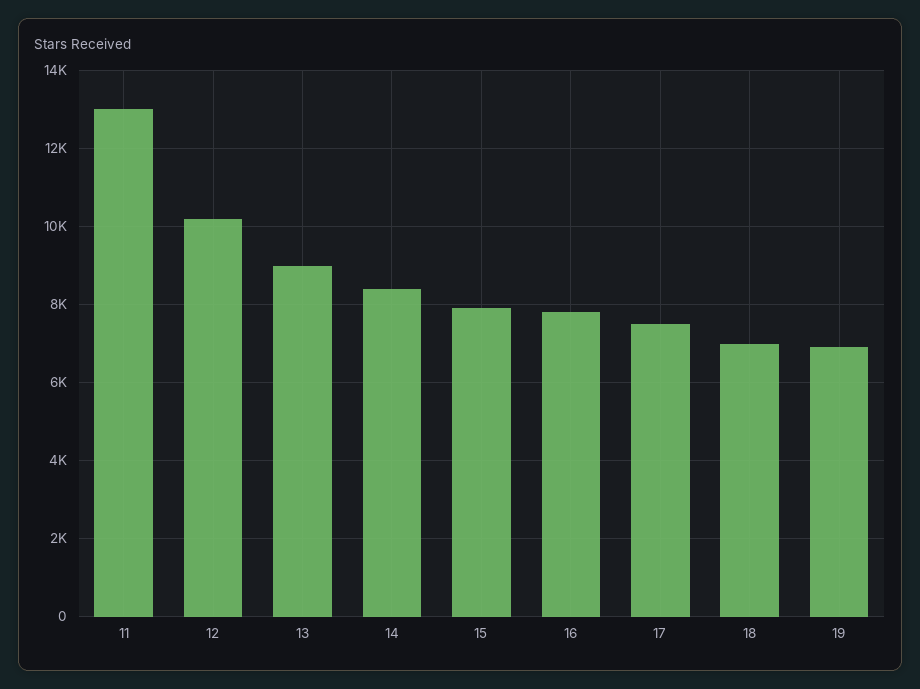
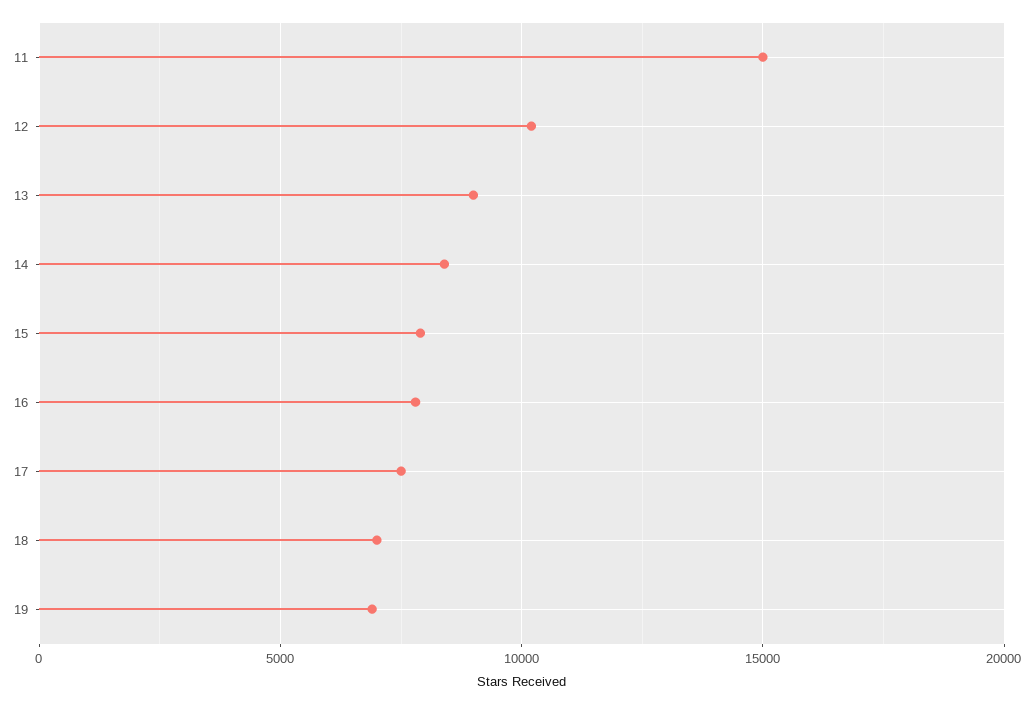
  {
-   "11": 13000,
+   "11": 15000,
    "12": 10200,
    "13": 9000,
    "14": 8400,
    "15": 8000,
    "16": 7800,
    "17": 7600,
    "18": 7000,
    "19": 7000
  }

